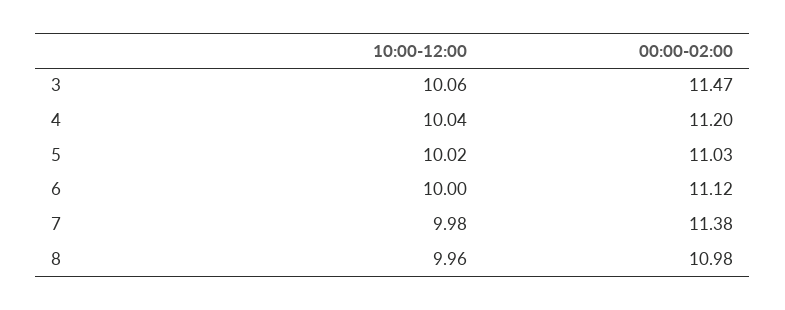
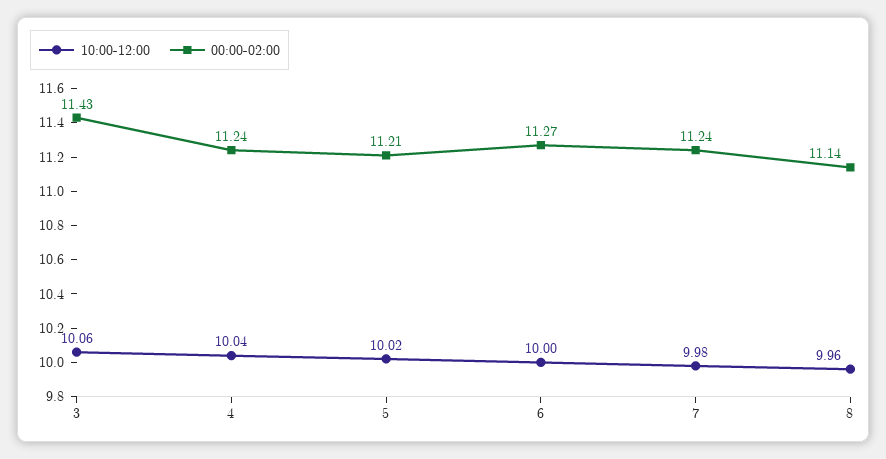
  {
    "10:00-12:00": {
      "3": 10.06,
      "4": 10.04,
      "5": 10.02,
      "6": 10,
      "7": 9.98,
      "8": 9.96
    },
    "00:00-02:00": {
-     "3": 11.47,
+     "3": 11.43,
-     "4": 11.2,
+     "4": 11.24,
-     "5": 11.03,
+     "5": 11.21,
-     "6": 11.12,
+     "6": 11.27,
-     "7": 11.38,
+     "7": 11.24,
-     "8": 10.98
+     "8": 11.14
    }
  }

